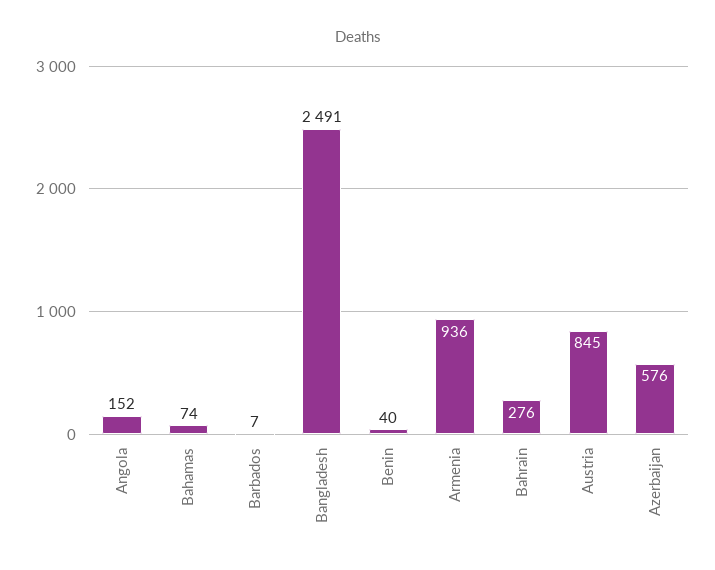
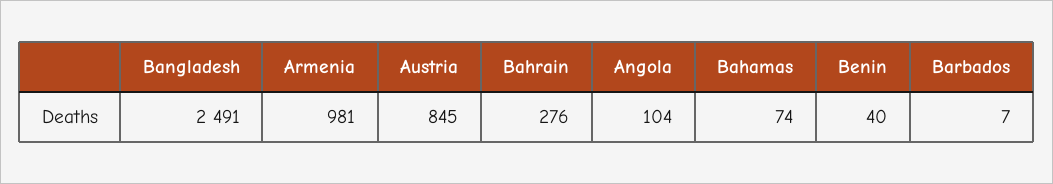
  {
-   "Angola": 152,
+   "Angola": 104,
    "Bahamas": 74,
    "Barbados": 7,
    "Bangladesh": 2491,
    "Benin": 40,
-   "Armenia": 936,
+   "Armenia": 981,
    "Bahrain": 276,
-   "Austria": 845,
+   "Austria": 845
-   "Azerbaijan": 576
  }

